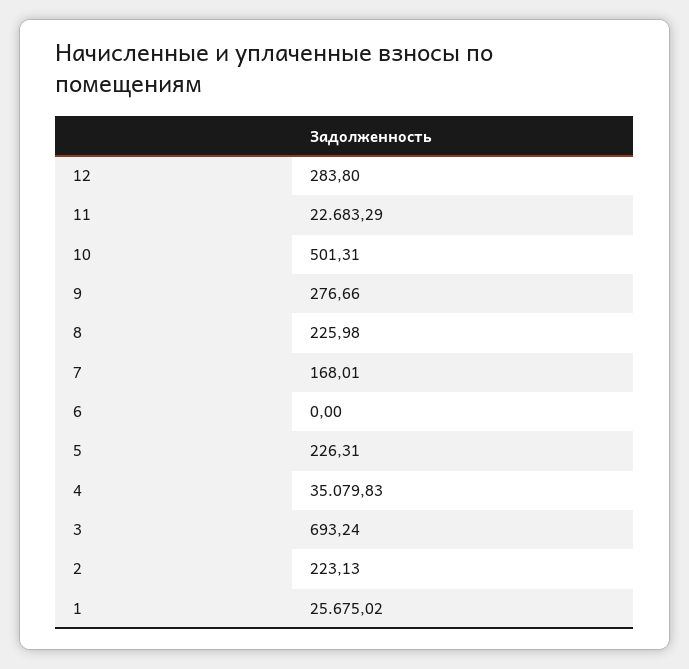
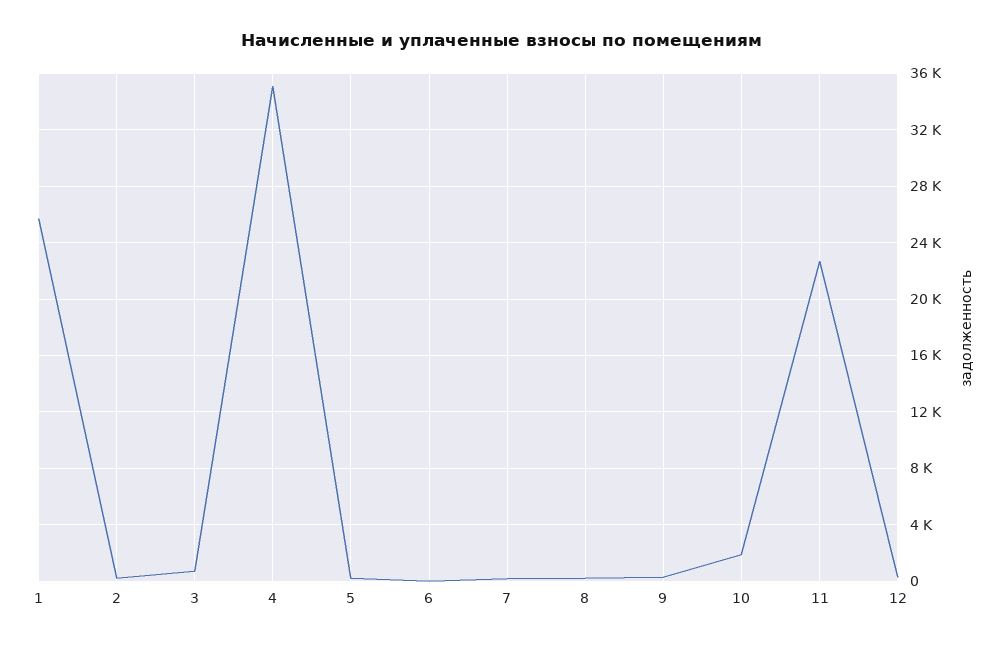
  {
    "12": 283.8,
    "11": 22683.29,
-   "10": 501.31,
+   "10": 2000,
    "9": 276.66,
    "8": 225.98,
    "7": 168.01,
    "6": 0,
    "5": 226.31,
    "4": 35079.83,
    "3": 693.24,
    "2": 223.13,
    "1": 25675.02
  }

